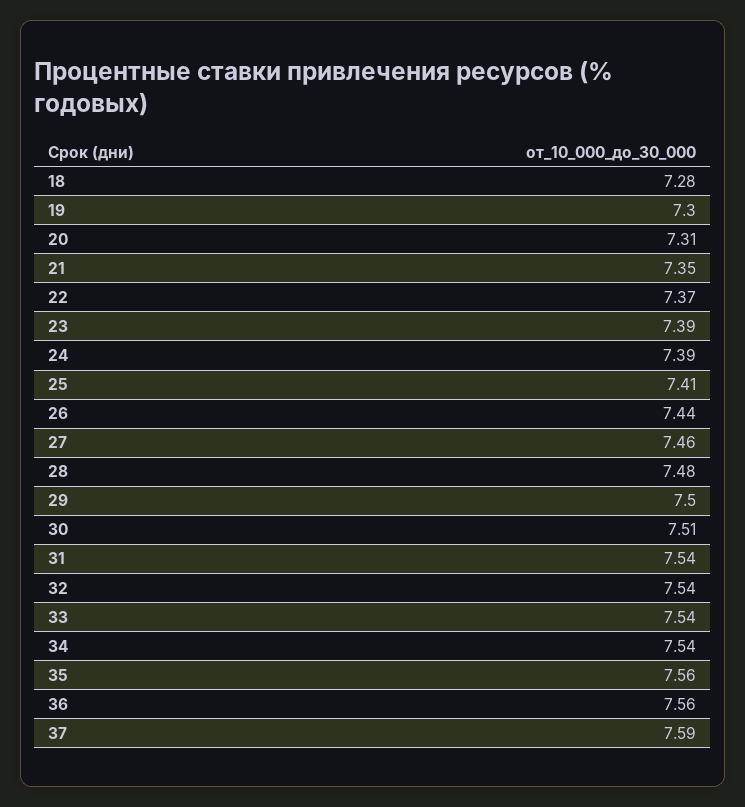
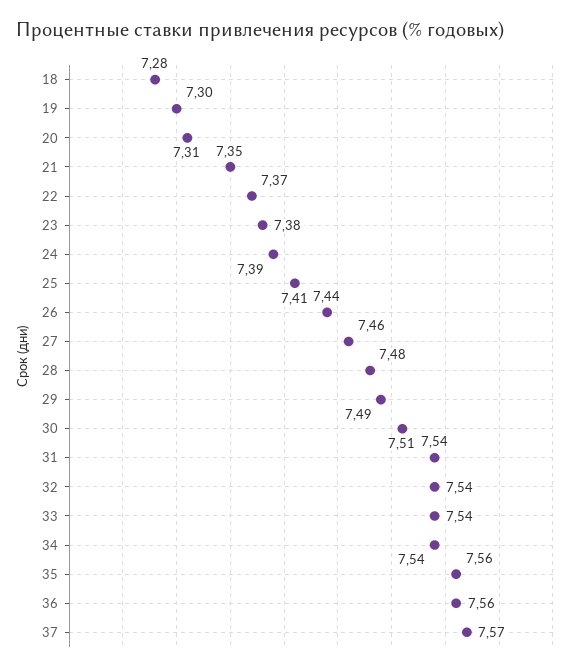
  {
    "18": 7.28,
    "19": 7.3,
    "20": 7.31,
    "21": 7.35,
    "22": 7.37,
-   "23": 7.39,
+   "23": 7.38,
    "24": 7.39,
    "25": 7.41,
    "26": 7.44,
    "27": 7.46,
    "28": 7.48,
-   "29": 7.5,
+   "29": 7.49,
    "30": 7.51,
    "31": 7.54,
    "32": 7.54,
    "33": 7.54,
    "34": 7.54,
    "35": 7.56,
    "36": 7.56,
-   "37": 7.59
+   "37": 7.57
  }

